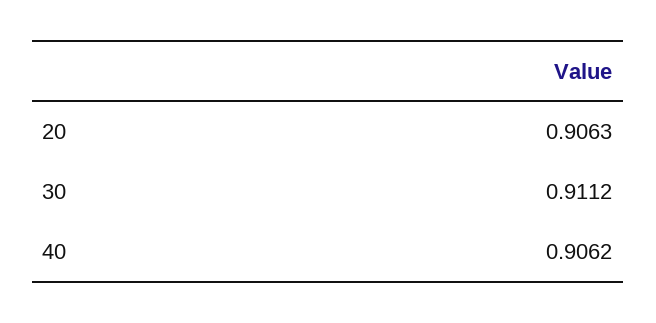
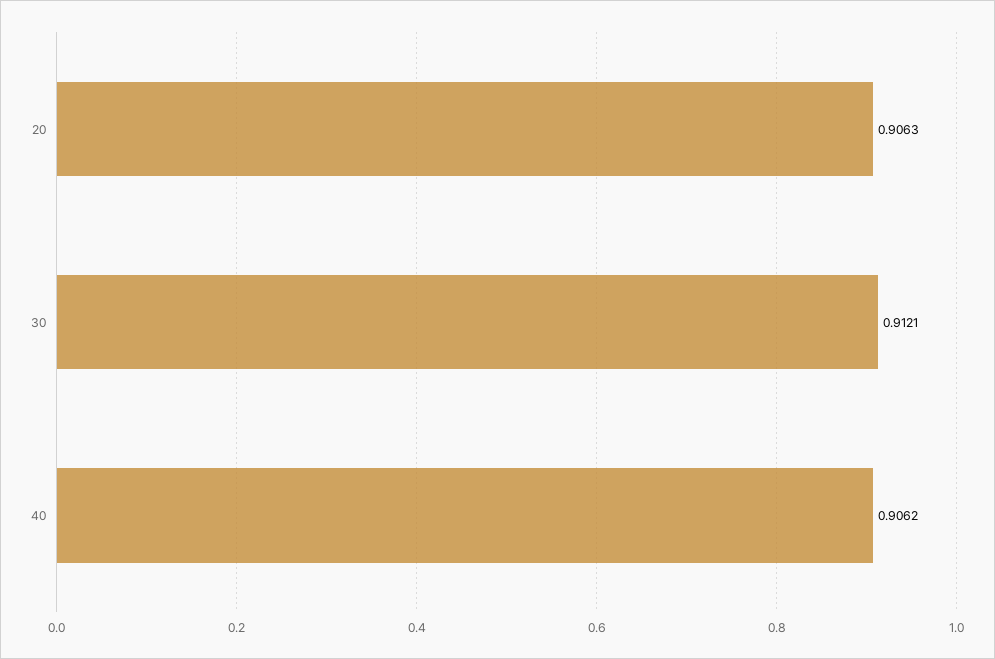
  {
    "20": 0.9063,
-   "30": 0.9112,
+   "30": 0.9121,
    "40": 0.9062
  }

